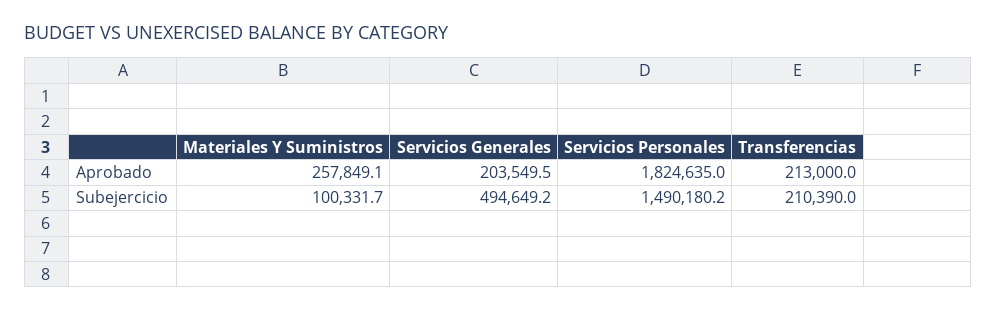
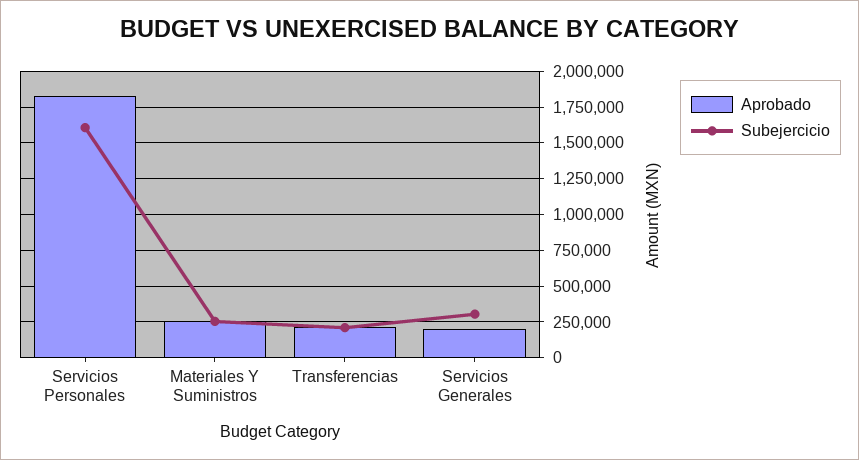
  {
    "Aprobado": {
      "Materiales Y Suministros": 257849.1,
      "Servicios Generales": 203549.5,
      "Servicios Personales": 1824635,
      "Transferencias": 213000
    },
    "Subejercicio": {
-     "Materiales Y Suministros": 100331.7,
+     "Materiales Y Suministros": 250000,
-     "Servicios Generales": 494649.2,
+     "Servicios Generales": 300000,
-     "Servicios Personales": 1490180.2,
+     "Servicios Personales": 1600000,
      "Transferencias": 210390
    }
  }

